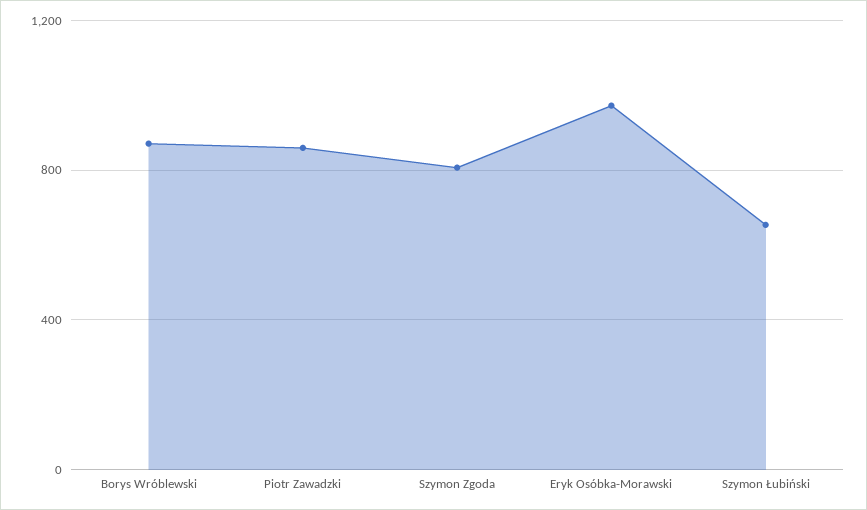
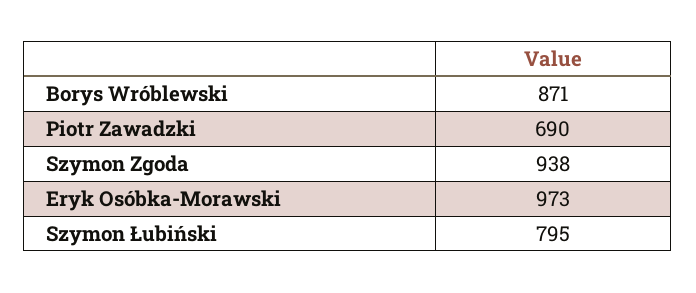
  {
    "Borys Wróblewski": 871,
-   "Piotr Zawadzki": 850,
+   "Piotr Zawadzki": 690,
-   "Szymon Zgoda": 800,
+   "Szymon Zgoda": 938,
    "Eryk Osóbka-Morawski": 973,
-   "Szymon Łubiński": 650
+   "Szymon Łubiński": 795
  }

